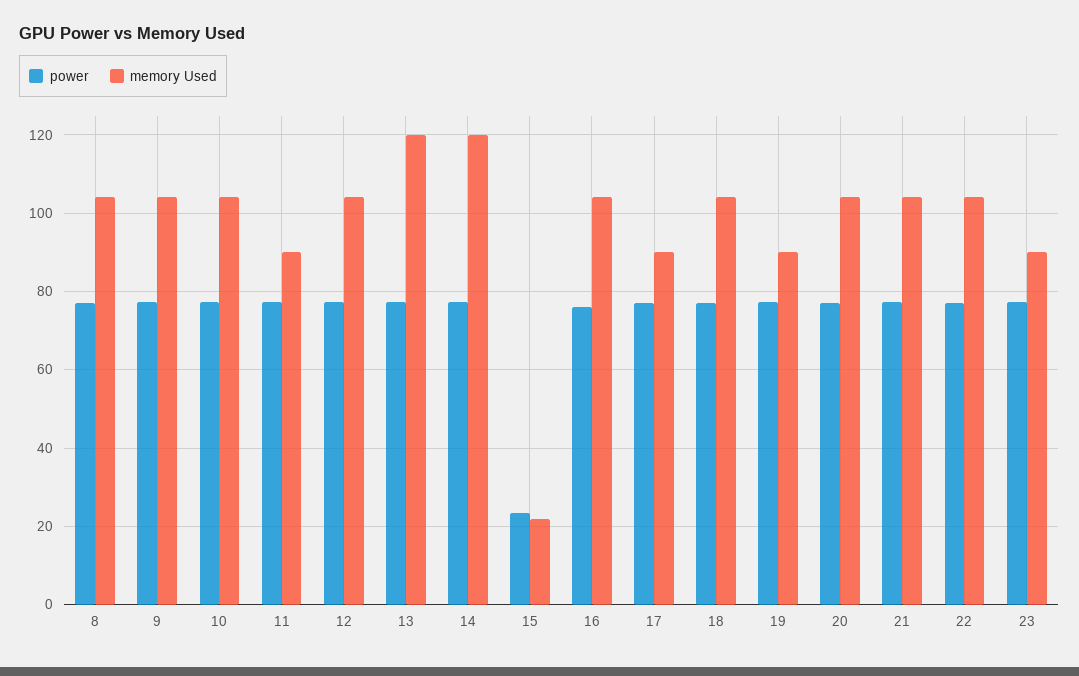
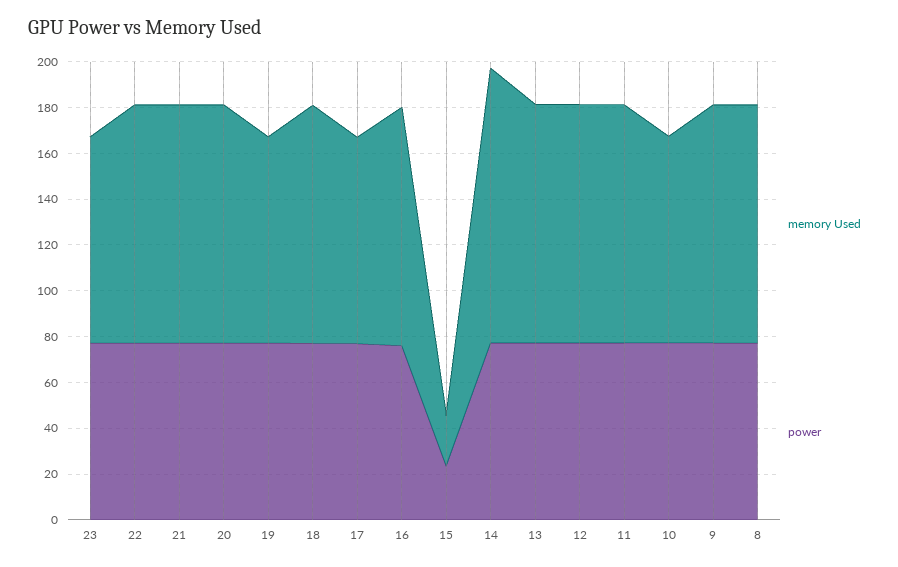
  {
    "power": {
      "8": 78,
      "9": 78,
      "10": 78,
      "11": 78,
      "12": 78,
      "13": 78,
      "14": 78,
      "15": 24,
      "16": 76,
      "17": 76,
      "18": 78,
      "19": 78,
      "20": 78,
      "21": 78,
      "22": 78,
      "23": 78
    },
    "memory Used": {
      "8": 104,
      "9": 104,
-     "10": 104,
+     "10": 90,
-     "11": 90,
+     "11": 105,
      "12": 104,
-     "13": 120,
+     "13": 105,
      "14": 120,
      "15": 22,
      "16": 104,
      "17": 90,
      "18": 104,
      "19": 90,
      "20": 104,
      "21": 104,
      "22": 104,
      "23": 90
    }
  }

